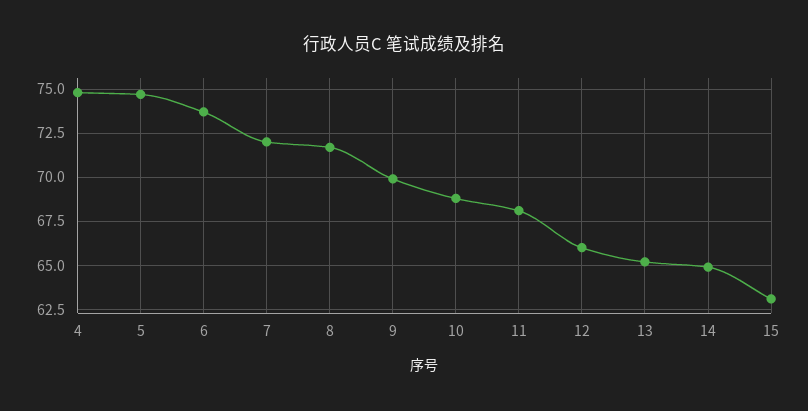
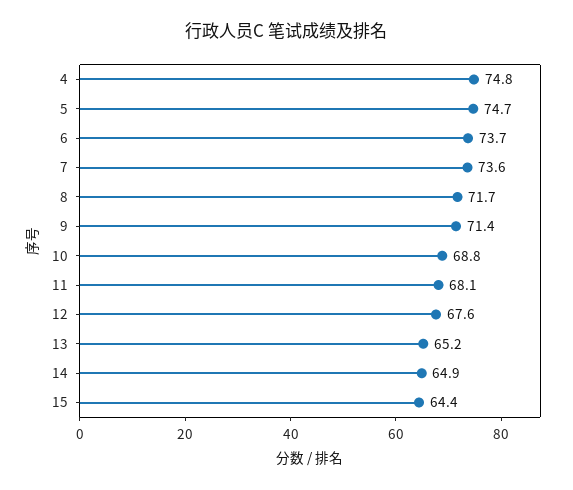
  {
    "4": 74.8,
    "5": 74.7,
    "6": 73.7,
-   "7": 72,
+   "7": 73.6,
    "8": 71.7,
-   "9": 70,
+   "9": 71.4,
    "10": 68.8,
    "11": 68.1,
-   "12": 66,
+   "12": 67.6,
    "13": 65.2,
    "14": 64.9,
-   "15": 63
+   "15": 64.4
  }

